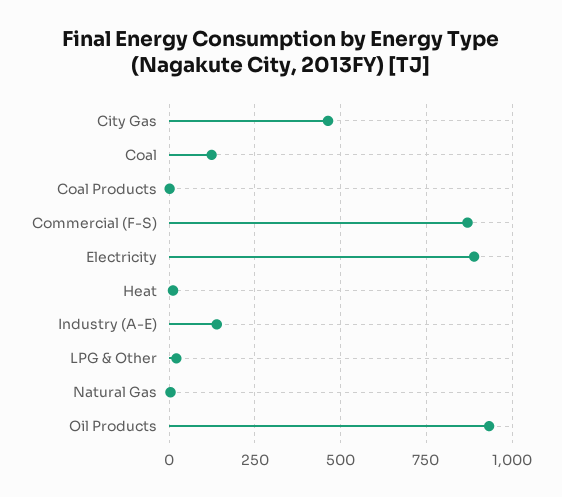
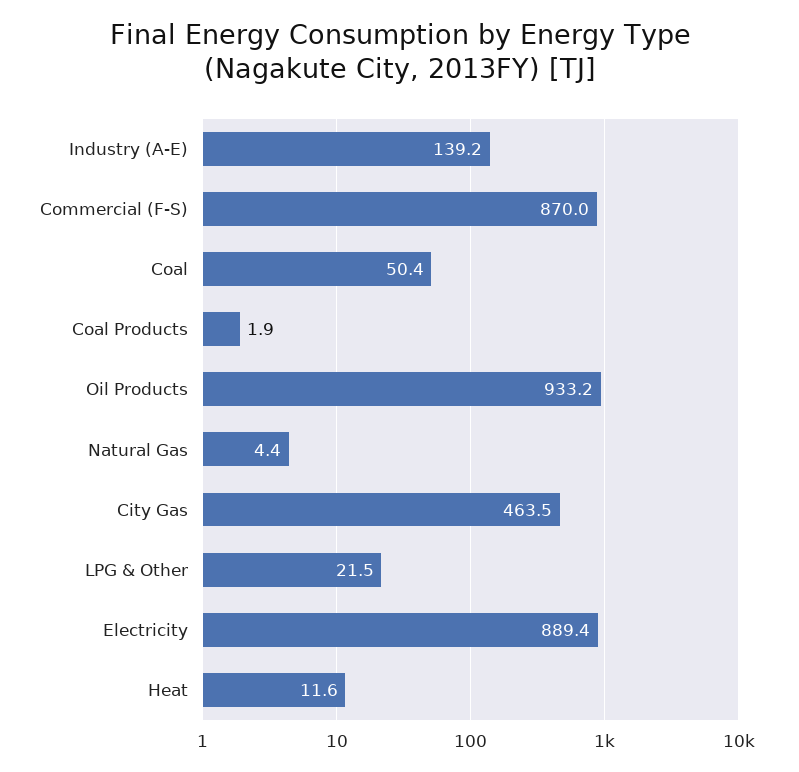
  {
    "City Gas": 463.5,
-   "Coal": 125,
+   "Coal": 50.4,
    "Coal Products": 1.9,
    "Commercial (F-S)": 870,
    "Electricity": 889.4,
    "Heat": 11.6,
    "Industry (A-E)": 139.2,
    "LPG & Other": 21.5,
    "Natural Gas": 4.4,
    "Oil Products": 933.2
  }

